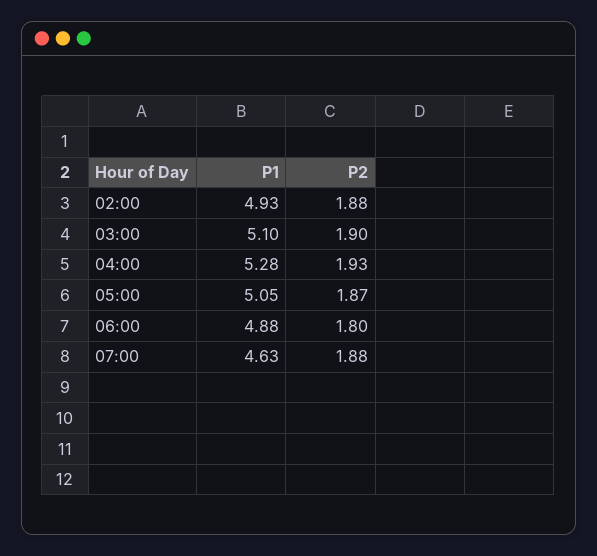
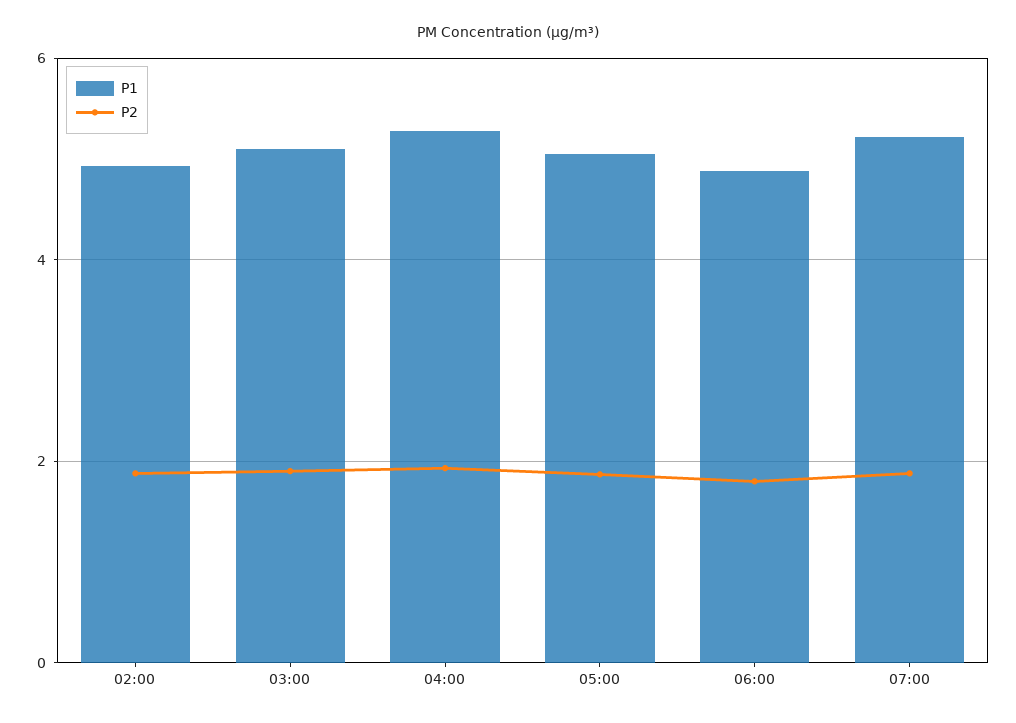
  {
    "P1": {
      "02:00": 4.93,
      "03:00": 5.1,
      "04:00": 5.28,
      "05:00": 5.05,
      "06:00": 4.88,
-     "07:00": 4.63
+     "07:00": 5.2
    },
    "P2": {
      "02:00": 1.88,
      "03:00": 1.9,
      "04:00": 1.93,
      "05:00": 1.87,
      "06:00": 1.8,
      "07:00": 1.88
    }
  }

